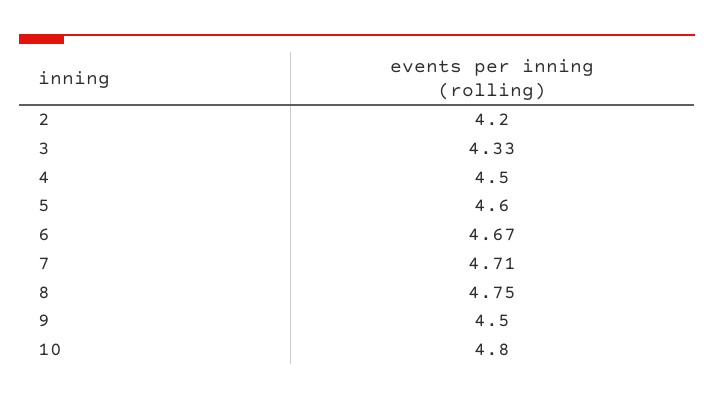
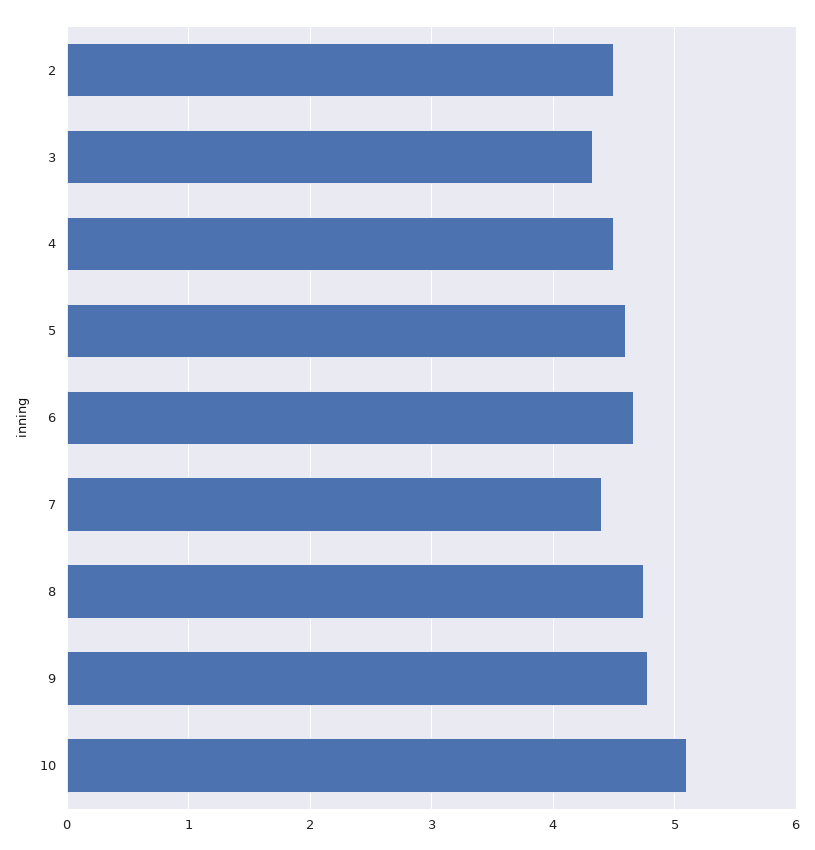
  {
-   "2": 4.2,
+   "2": 4.5,
    "3": 4.33,
    "4": 4.5,
    "5": 4.6,
    "6": 4.67,
-   "7": 4.71,
+   "7": 4.4,
    "8": 4.75,
-   "9": 4.5,
+   "9": 4.8,
-   "10": 4.8
+   "10": 5.1
  }

